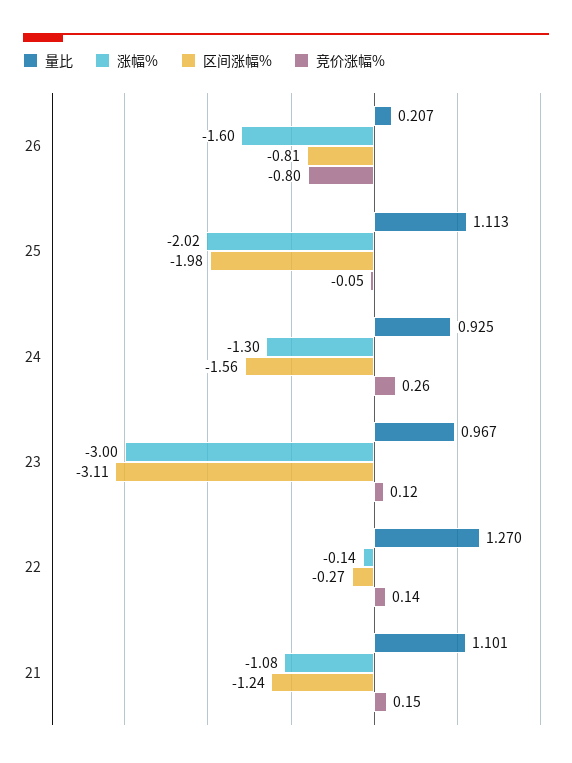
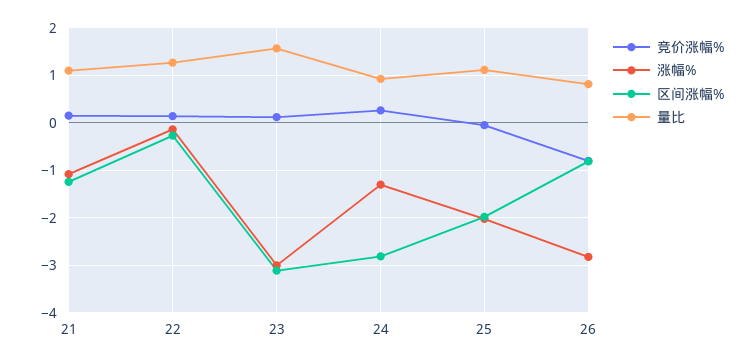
  {
    "量比": {
-     "26": 0.207,
+     "26": 0.8,
      "25": 1.113,
      "24": 0.925,
-     "23": 0.967,
+     "23": 1.6,
      "22": 1.27,
      "21": 1.101
    },
    "涨幅%": {
-     "26": -1.6,
+     "26": -2.8,
      "25": -2.02,
      "24": -1.3,
      "23": -3,
      "22": -0.14,
      "21": -1.08
    },
    "区间涨幅%": {
      "26": -0.81,
      "25": -1.98,
-     "24": -1.56,
+     "24": -2.8,
      "23": -3.11,
      "22": -0.27,
      "21": -1.24
    },
    "竞价涨幅%": {
      "26": -0.8,
      "25": -0.05,
      "24": 0.26,
      "23": 0.12,
      "22": 0.14,
      "21": 0.15
    }
  }

